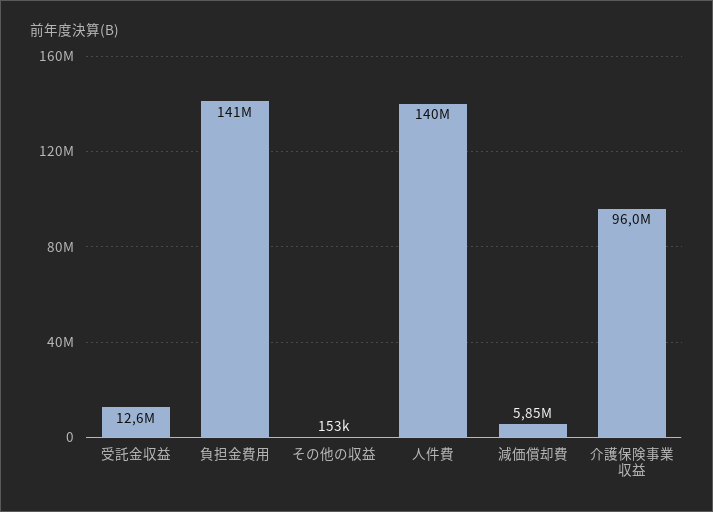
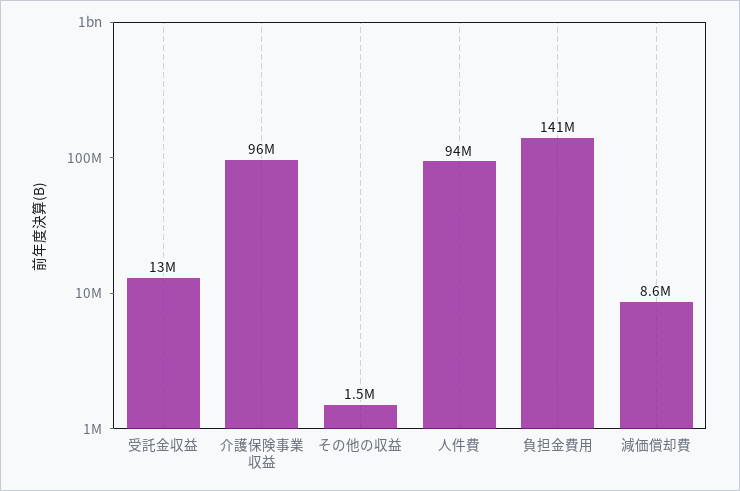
  {
    "受託金収益": 12600000,
    "負担金費用": 141000000,
-   "その他の収益": 153000,
+   "その他の収益": 1500000,
-   "人件費": 140000000,
+   "人件費": 94000000,
-   "減価償却費": 5850000,
+   "減価償却費": 8600000,
    "介護保険事業収益": 96000000
  }

